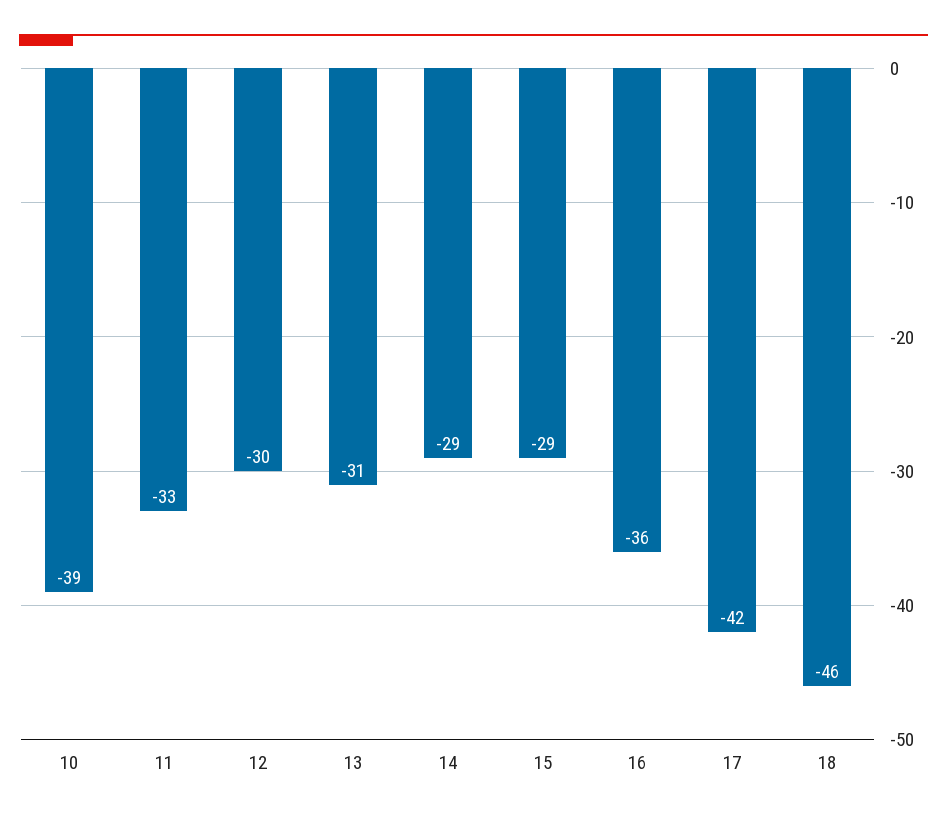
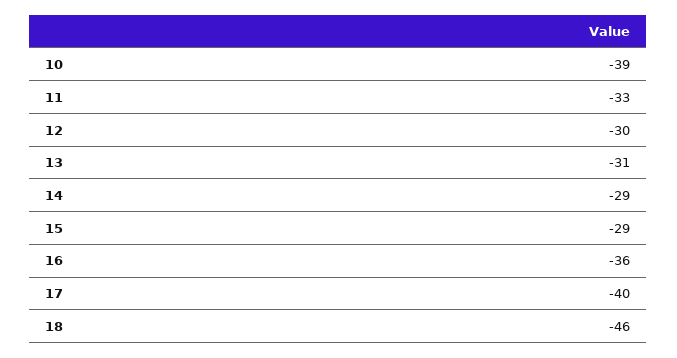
  {
    "10": -39,
    "11": -33,
    "12": -30,
    "13": -31,
    "14": -29,
    "15": -29,
    "16": -36,
-   "17": -42,
+   "17": -40,
    "18": -46
  }

